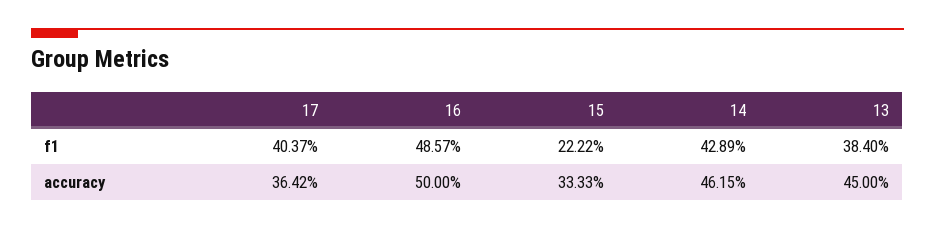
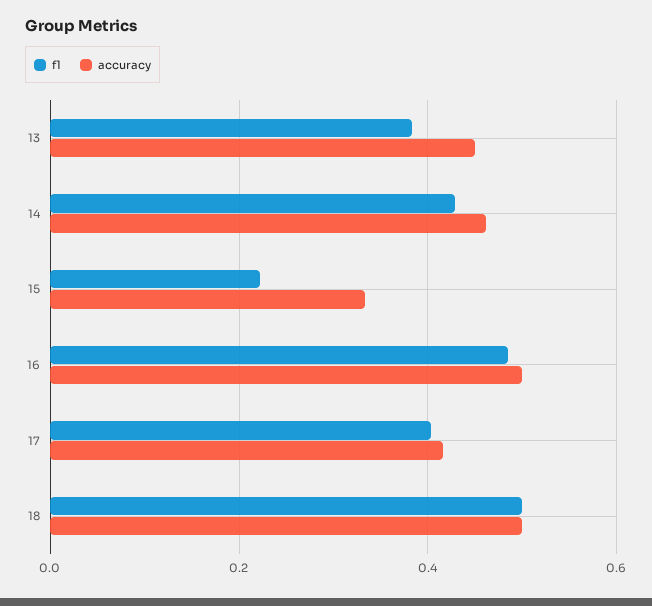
  {
    "f1": {
      "17": 0.4037,
      "16": 0.4857,
      "15": 0.2222,
      "14": 0.4289,
-     "13": 0.384
+     "13": 0.384,
+     "18": 0.5
    },
    "accuracy": {
-     "17": 0.3642,
+     "17": 0.42,
      "16": 0.5,
      "15": 0.3333,
      "14": 0.4615,
-     "13": 0.45
+     "13": 0.45,
+     "18": 0.5
    }
  }

